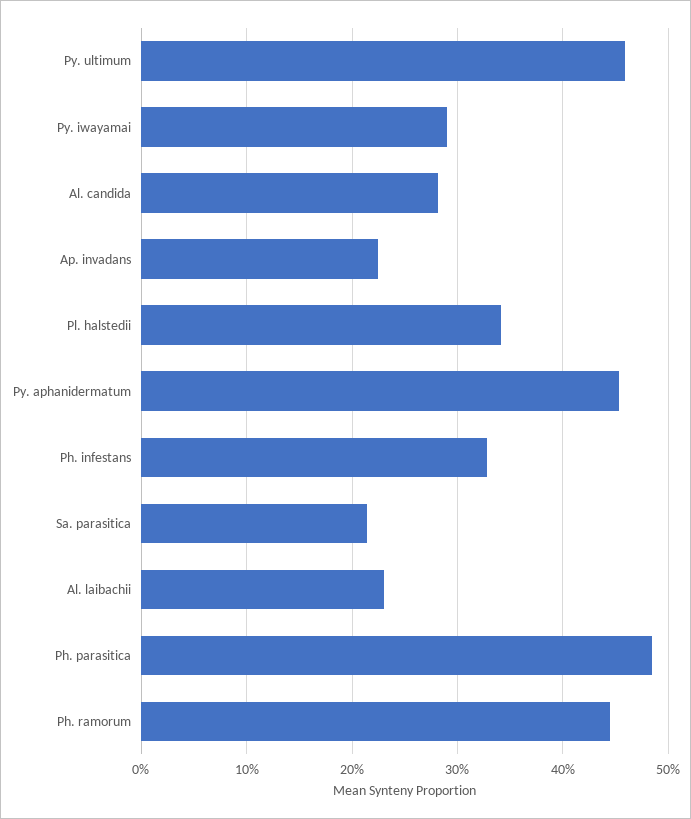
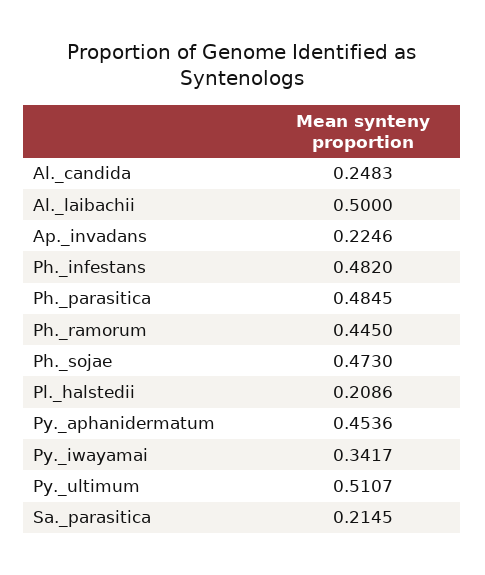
  {
-   "Py. ultimum": 0.46,
+   "Py. ultimum": 0.5107,
-   "Py. iwayamai": 0.29,
+   "Py. iwayamai": 0.3417,
-   "Al. candida": 0.28,
+   "Al. candida": 0.2483,
    "Ap. invadans": 0.2246,
-   "Pl. halstedii": 0.34,
+   "Pl. halstedii": 0.2086,
    "Py. aphanidermatum": 0.4536,
-   "Ph. infestans": 0.33,
+   "Ph. infestans": 0.482,
    "Sa. parasitica": 0.2145,
-   "Al. laibachii": 0.23,
+   "Al. laibachii": 0.5,
    "Ph. parasitica": 0.4845,
-   "Ph. ramorum": 0.445
+   "Ph. ramorum": 0.445,
+   "Ph._sojae": 0.473
  }

